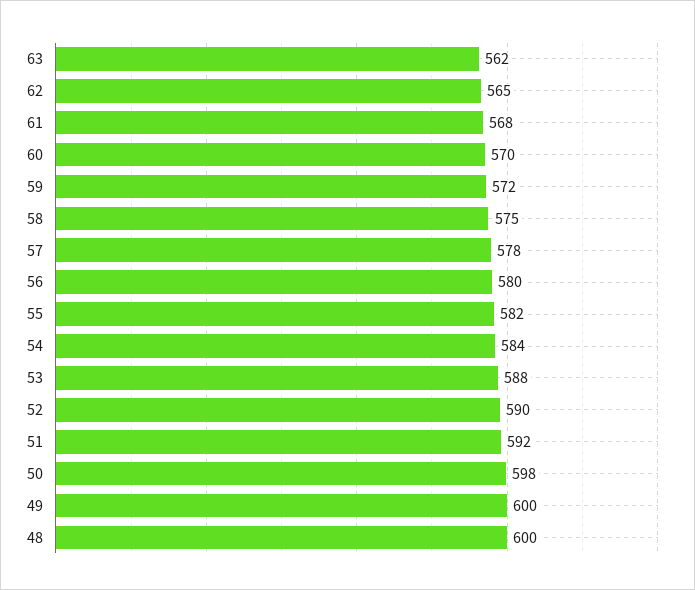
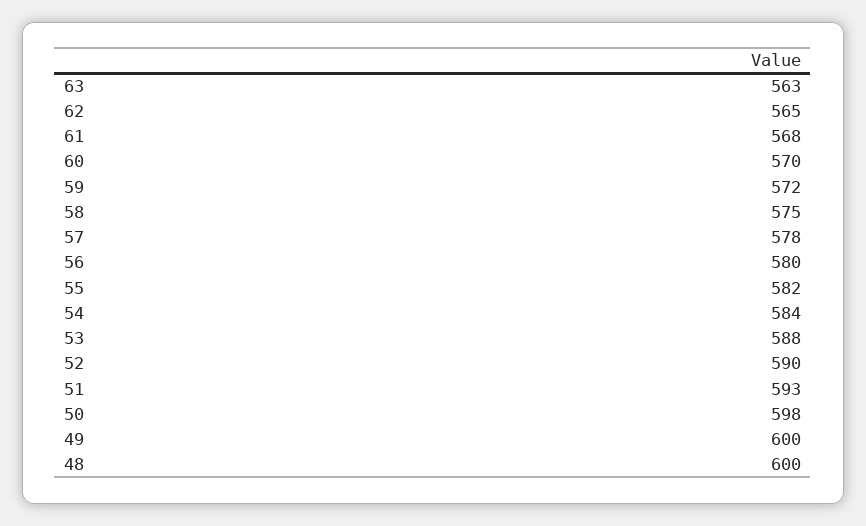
  {
-   "63": 562,
+   "63": 563,
    "62": 565,
    "61": 568,
    "60": 570,
    "59": 572,
    "58": 575,
    "57": 578,
    "56": 580,
    "55": 582,
    "54": 584,
    "53": 588,
    "52": 590,
-   "51": 592,
+   "51": 593,
    "50": 598,
    "49": 600,
    "48": 600
  }

